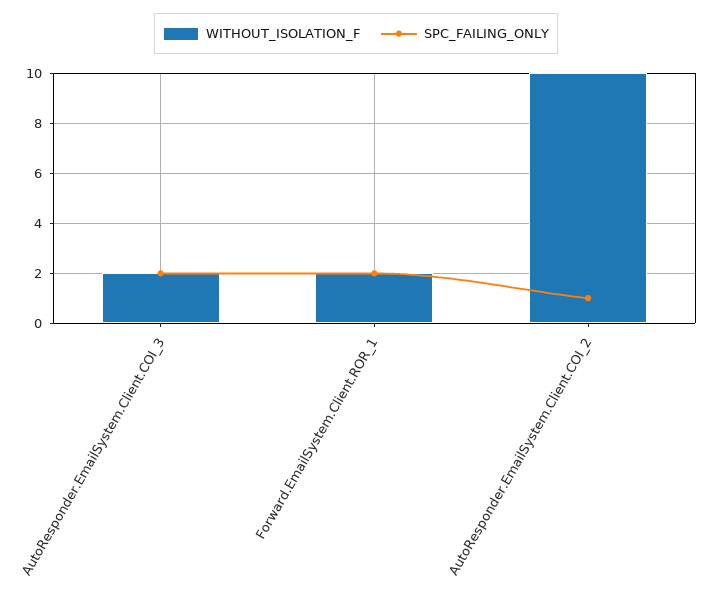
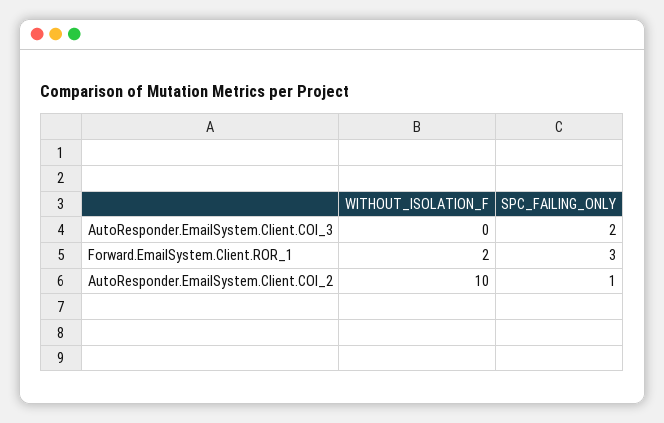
  {
    "WITHOUT_ISOLATION_F": {
-     "AutoResponder.EmailSystem.Client.COI_3": 2,
+     "AutoResponder.EmailSystem.Client.COI_3": 0,
      "Forward.EmailSystem.Client.ROR_1": 2,
      "AutoResponder.EmailSystem.Client.COI_2": 10
    },
    "SPC_FAILING_ONLY": {
      "AutoResponder.EmailSystem.Client.COI_3": 2,
-     "Forward.EmailSystem.Client.ROR_1": 2,
+     "Forward.EmailSystem.Client.ROR_1": 3,
      "AutoResponder.EmailSystem.Client.COI_2": 1
    }
  }

